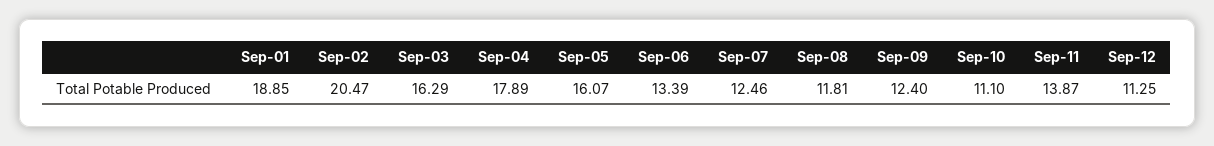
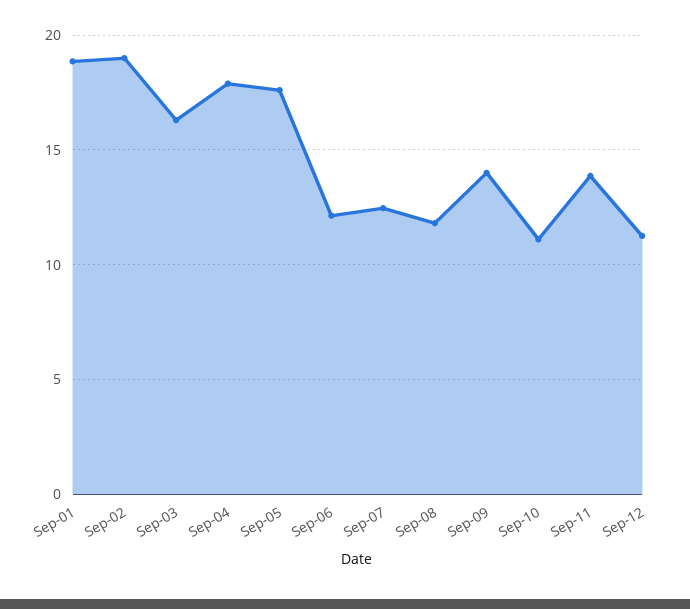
  {
    "Sep-01": 18.85,
-   "Sep-02": 20.47,
+   "Sep-02": 19,
    "Sep-03": 16.29,
    "Sep-04": 17.89,
-   "Sep-05": 16.07,
+   "Sep-05": 17.5,
-   "Sep-06": 13.39,
+   "Sep-06": 12,
    "Sep-07": 12.46,
    "Sep-08": 11.81,
-   "Sep-09": 12.4,
+   "Sep-09": 14,
    "Sep-10": 11.1,
    "Sep-11": 13.87,
    "Sep-12": 11.25
  }

